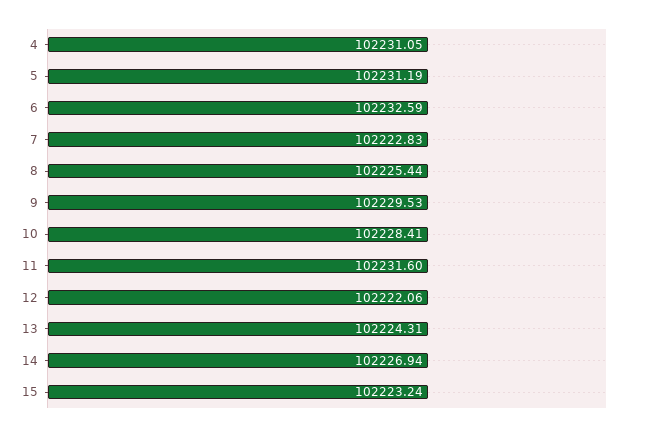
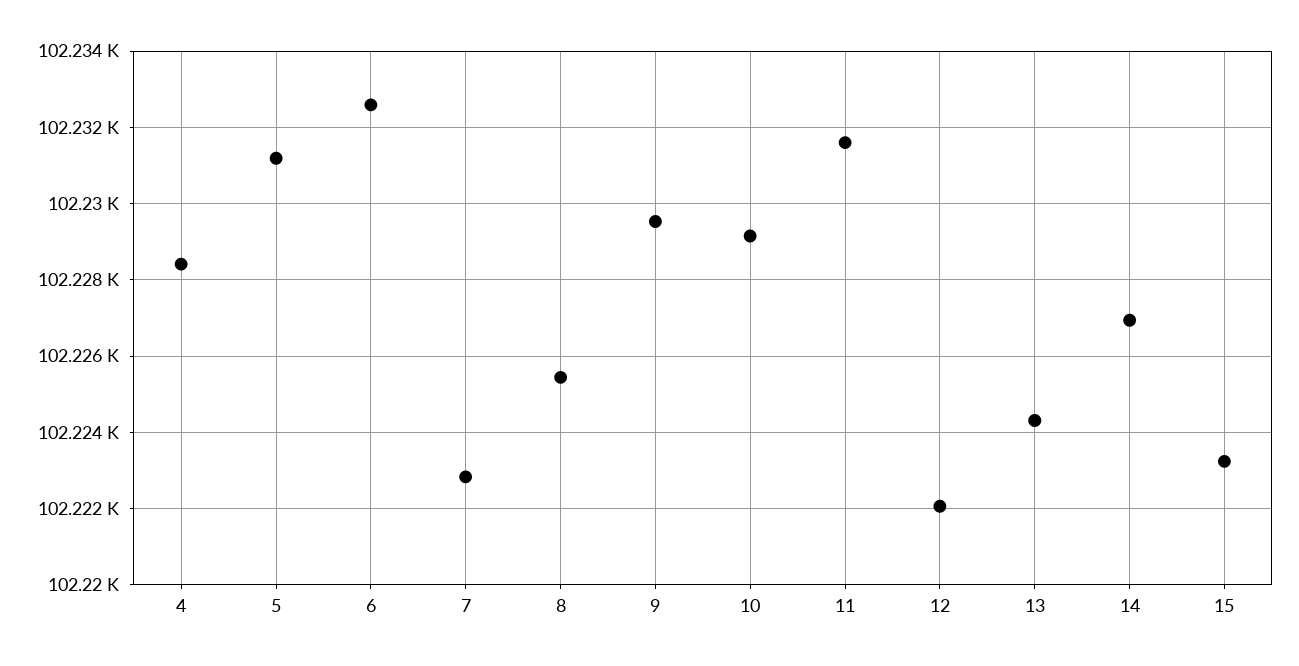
  {
-   "4": 102231.05,
+   "4": 102228.4,
    "5": 102231.19,
    "6": 102232.59,
    "7": 102222.83,
    "8": 102225.44,
    "9": 102229.53,
-   "10": 102228.41,
+   "10": 102229.2,
    "11": 102231.6,
    "12": 102222.06,
    "13": 102224.31,
    "14": 102226.94,
    "15": 102223.24
  }

